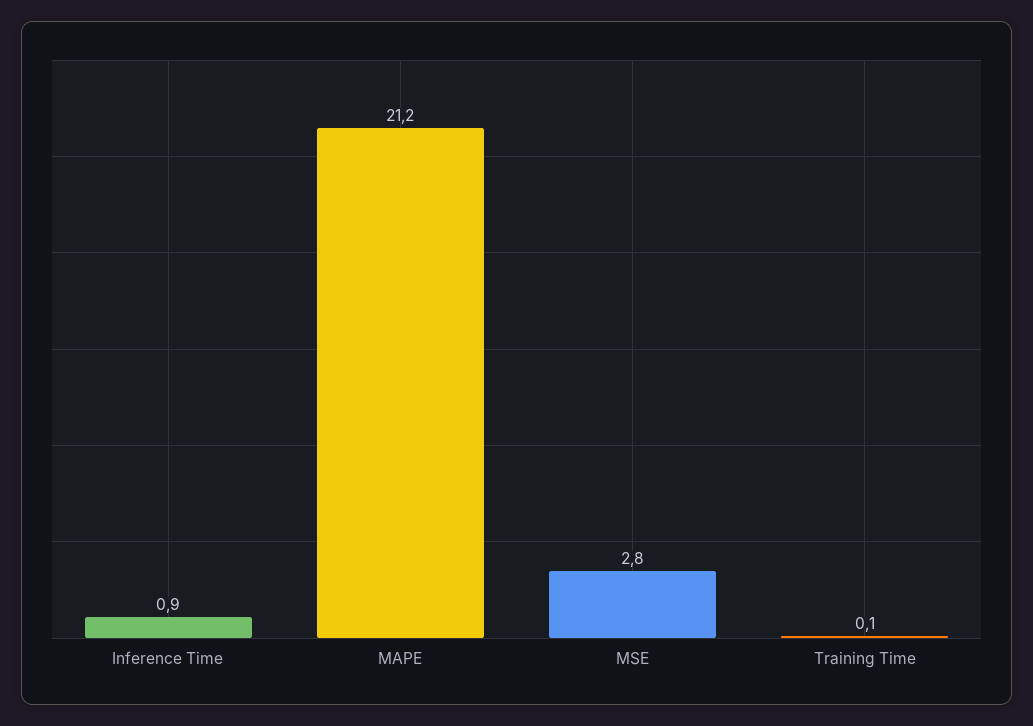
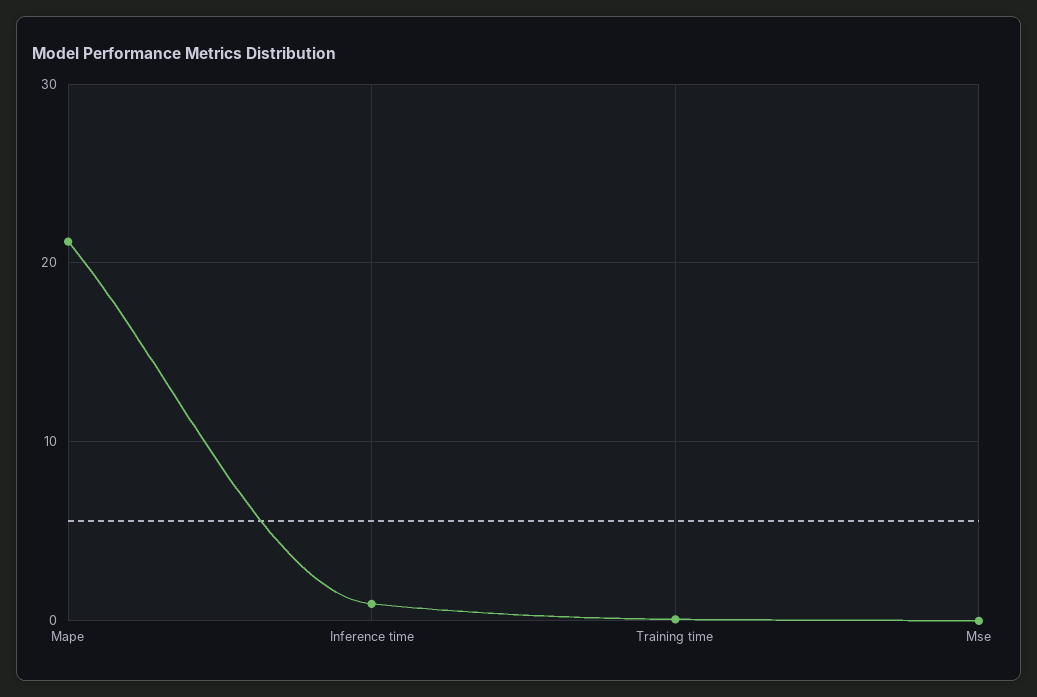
  {
    "Inference Time": 0.9,
    "MAPE": 21.2,
-   "MSE": 2.8,
+   "MSE": 0,
    "Training Time": 0.1
  }

